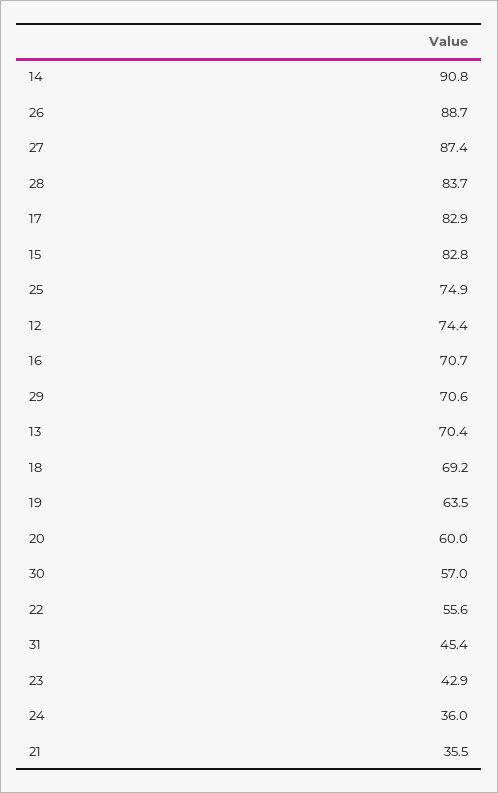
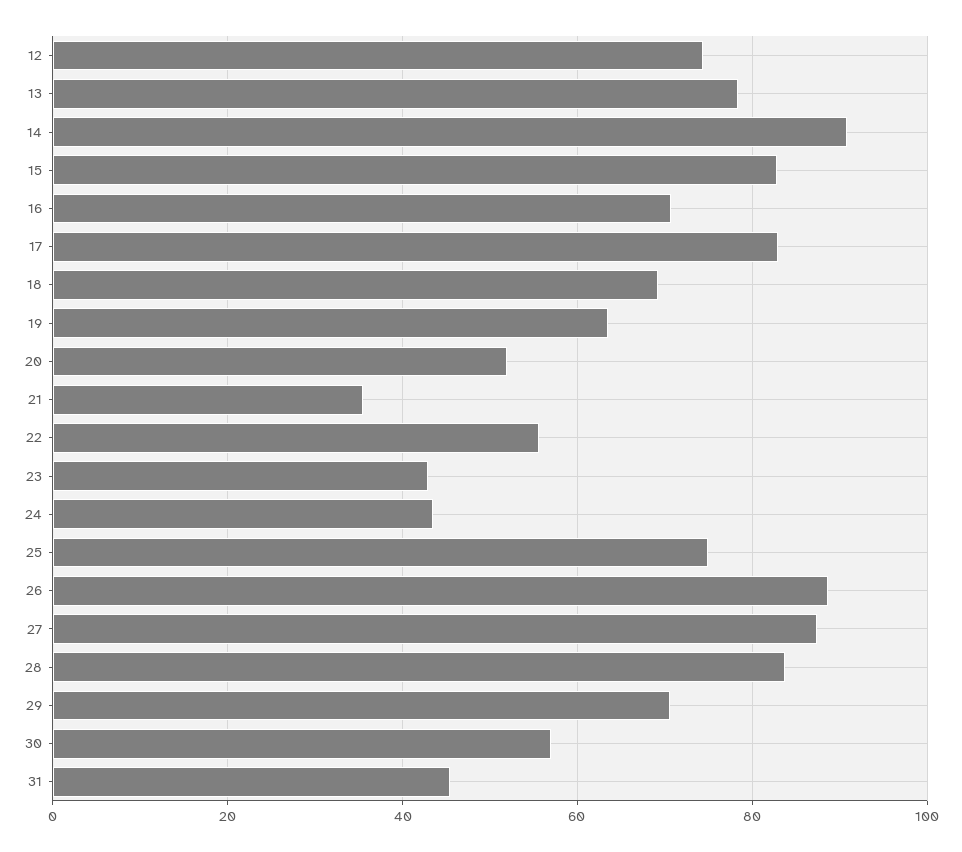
  {
    "14": 90.8,
    "26": 88.7,
    "27": 87.4,
    "28": 83.7,
    "17": 82.9,
    "15": 82.8,
    "25": 74.9,
    "12": 74.4,
    "16": 70.7,
    "29": 70.6,
-   "13": 70.4,
+   "13": 78,
    "18": 69.2,
    "19": 63.5,
-   "20": 60,
+   "20": 52,
    "30": 57,
    "22": 55.6,
    "31": 45.4,
    "23": 42.9,
-   "24": 36,
+   "24": 44,
    "21": 35.5
  }

